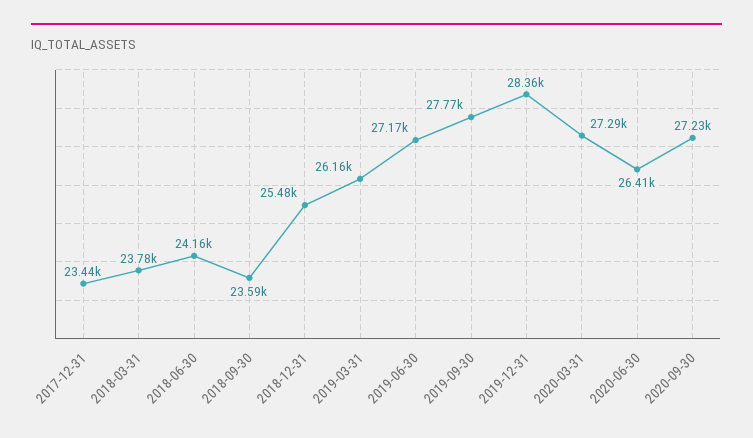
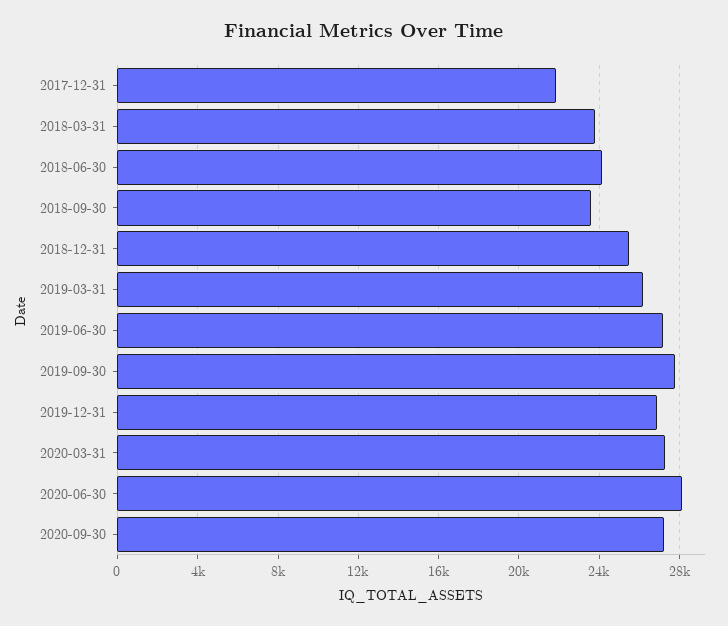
  {
-   "2017-12-31": 23440,
+   "2017-12-31": 22000,
    "2018-03-31": 23780,
    "2018-06-30": 24160,
    "2018-09-30": 23590,
    "2018-12-31": 25480,
    "2019-03-31": 26160,
    "2019-06-30": 27170,
    "2019-09-30": 27770,
-   "2019-12-31": 28360,
+   "2019-12-31": 27000,
    "2020-03-31": 27290,
-   "2020-06-30": 26410,
+   "2020-06-30": 28000,
    "2020-09-30": 27230
  }

